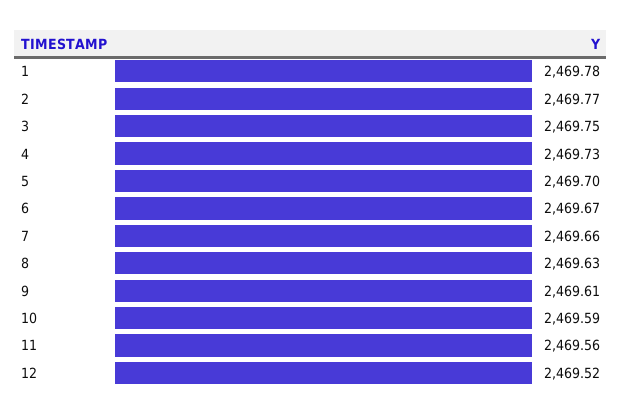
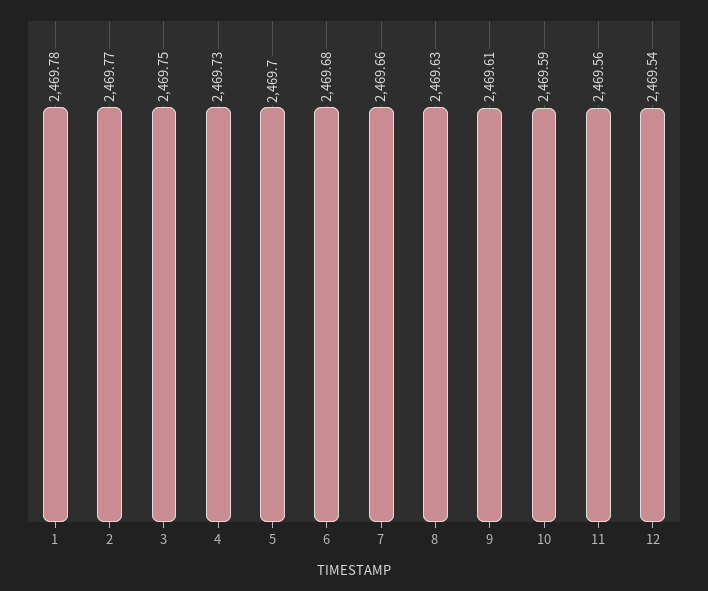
  {
    "1": 2469.78,
    "2": 2469.77,
    "3": 2469.75,
    "4": 2469.73,
    "5": 2469.7,
-   "6": 2469.67,
+   "6": 2469.68,
    "7": 2469.66,
    "8": 2469.63,
    "9": 2469.61,
    "10": 2469.59,
    "11": 2469.56,
-   "12": 2469.52
+   "12": 2469.54
  }

